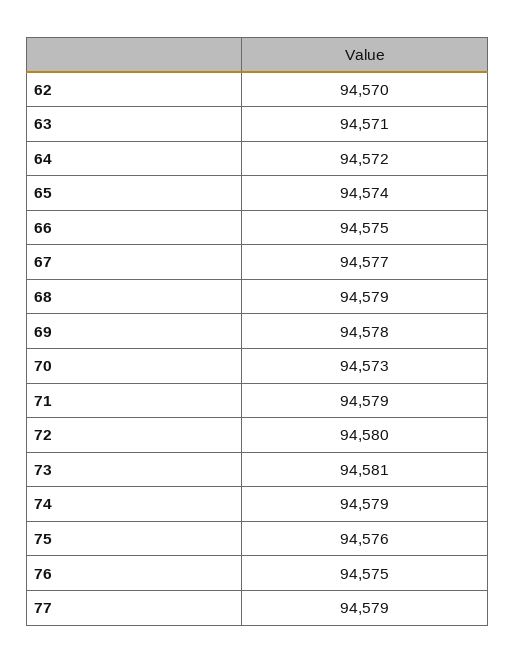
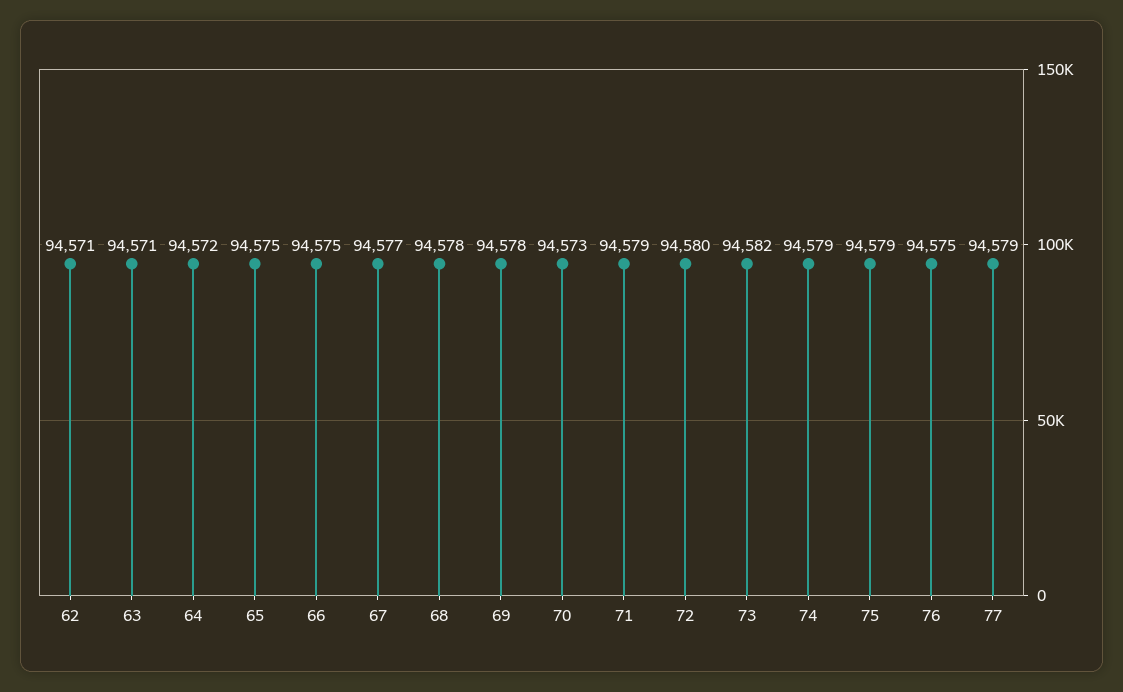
  {
-   "62": 94570,
+   "62": 94571,
    "63": 94571,
    "64": 94572,
-   "65": 94574,
+   "65": 94575,
    "66": 94575,
    "67": 94577,
-   "68": 94579,
+   "68": 94578,
    "69": 94578,
    "70": 94573,
    "71": 94579,
    "72": 94580,
-   "73": 94581,
+   "73": 94582,
    "74": 94579,
-   "75": 94576,
+   "75": 94579,
    "76": 94575,
    "77": 94579
  }

